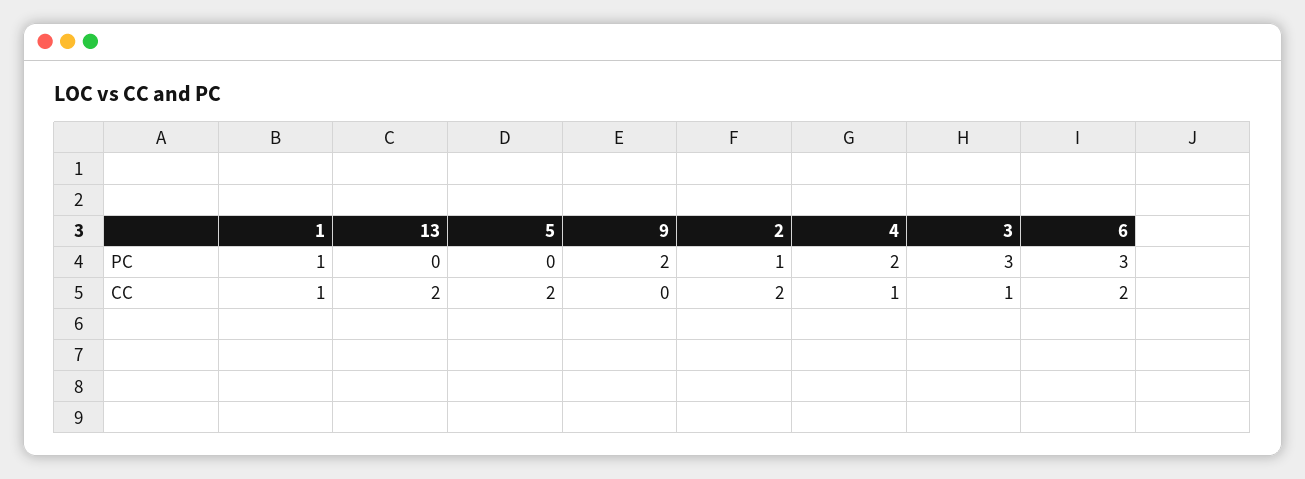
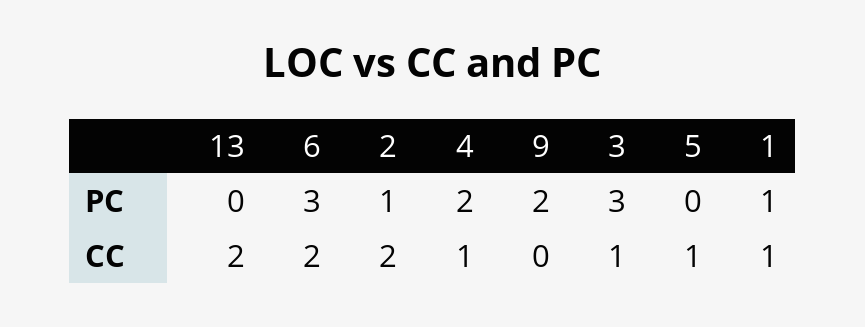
  {
    "1": {
      "PC": 1,
      "CC": 1
    },
    "13": {
      "PC": 0,
      "CC": 2
    },
    "5": {
      "PC": 0,
-     "CC": 2
+     "CC": 1
    },
    "9": {
      "PC": 2,
      "CC": 0
    },
    "2": {
      "PC": 1,
      "CC": 2
    },
    "4": {
      "PC": 2,
      "CC": 1
    },
    "3": {
      "PC": 3,
      "CC": 1
    },
    "6": {
      "PC": 3,
      "CC": 2
    }
  }

